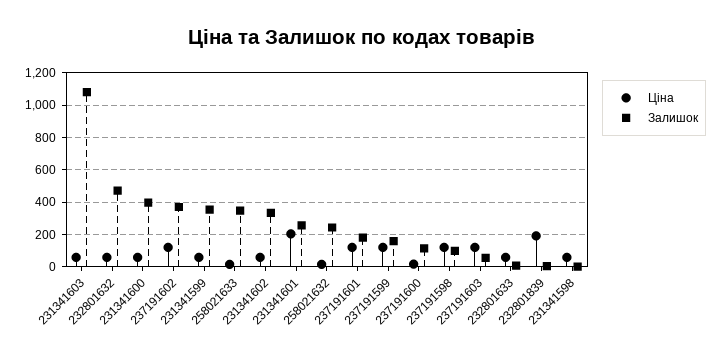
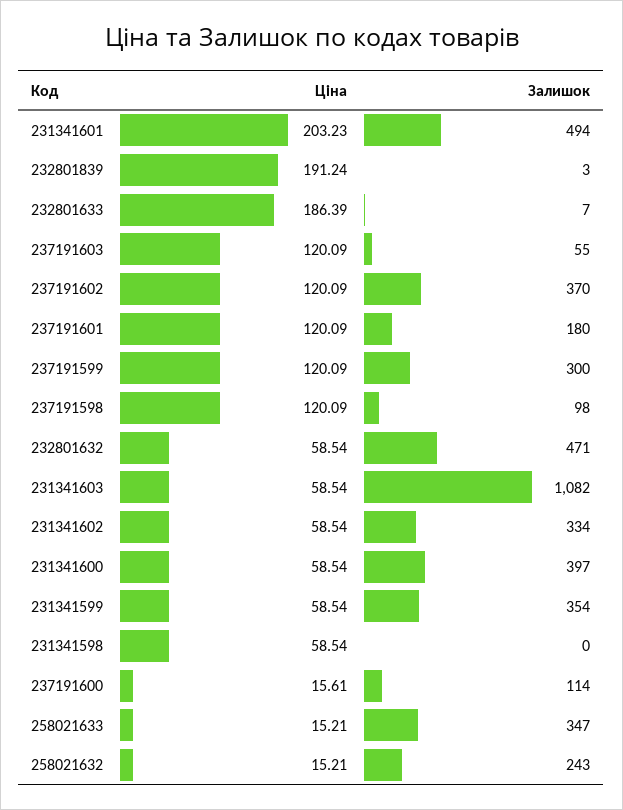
  {
    "Ціна": {
      "231341603": 58.54,
      "232801632": 58.54,
      "231341600": 58.54,
      "237191602": 120.09,
      "231341599": 58.54,
      "258021633": 15.21,
      "231341602": 58.54,
      "231341601": 203.23,
      "258021632": 15.21,
      "237191601": 120.09,
      "237191599": 120.09,
      "237191600": 15.61,
      "237191598": 120.09,
      "237191603": 120.09,
-     "232801633": 50,
+     "232801633": 186.39,
      "232801839": 191.24,
      "231341598": 58.54
    },
    "Залишок": {
      "231341603": 1082,
      "232801632": 471,
      "231341600": 397,
      "237191602": 370,
      "231341599": 354,
      "258021633": 347,
      "231341602": 334,
-     "231341601": 250,
+     "231341601": 494,
      "258021632": 243,
      "237191601": 180,
-     "237191599": 150,
+     "237191599": 300,
      "237191600": 114,
      "237191598": 98,
      "237191603": 55,
      "232801633": 7,
      "232801839": 3,
      "231341598": 0
    }
  }

